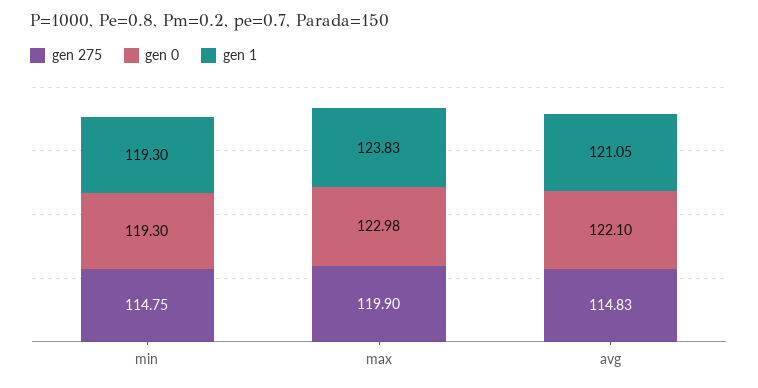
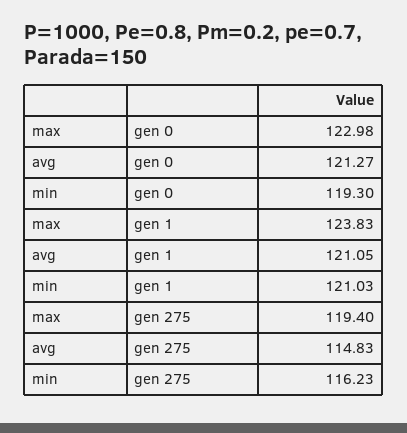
  {
    "gen 275": {
-     "min": 114.75,
+     "min": 116.23,
-     "max": 119.9,
+     "max": 119.4,
      "avg": 114.83
    },
    "gen 0": {
      "min": 119.3,
      "max": 122.98,
-     "avg": 122.1
+     "avg": 121.27
    },
    "gen 1": {
-     "min": 119.3,
+     "min": 121.03,
      "max": 123.83,
      "avg": 121.05
    }
  }

